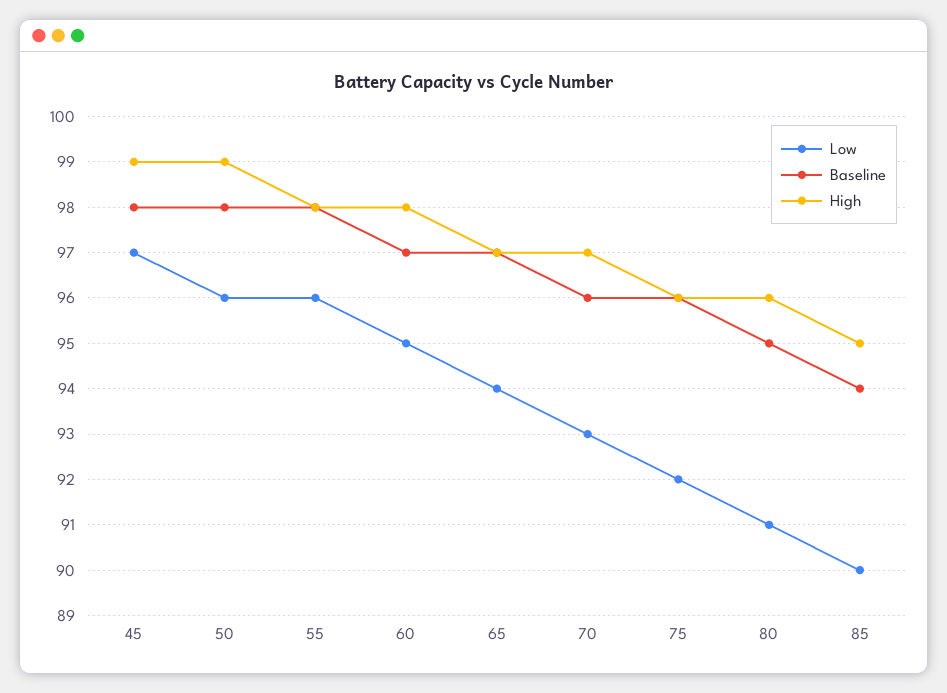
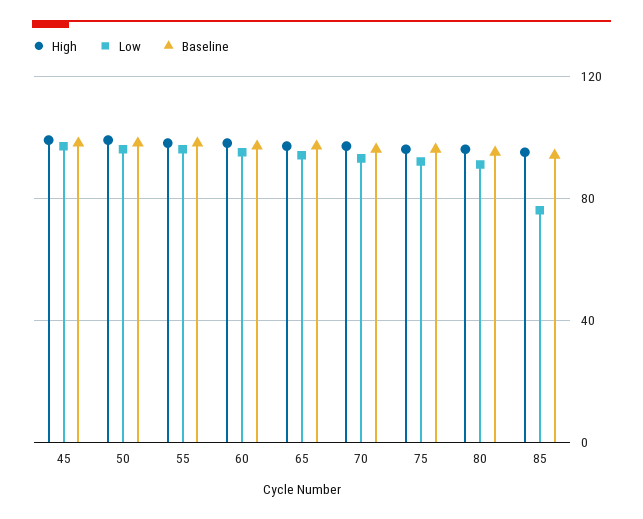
  {
    "Low": {
      "45": 97,
      "50": 96,
      "55": 96,
      "60": 95,
      "65": 94,
      "70": 93,
      "75": 92,
      "80": 91,
-     "85": 90
+     "85": 75
    },
    "Baseline": {
      "45": 98,
      "50": 98,
      "55": 98,
      "60": 97,
      "65": 97,
      "70": 96,
      "75": 96,
      "80": 95,
      "85": 94
    },
    "High": {
      "45": 99,
      "50": 99,
      "55": 98,
      "60": 98,
      "65": 97,
      "70": 97,
      "75": 96,
      "80": 96,
      "85": 95
    }
  }

